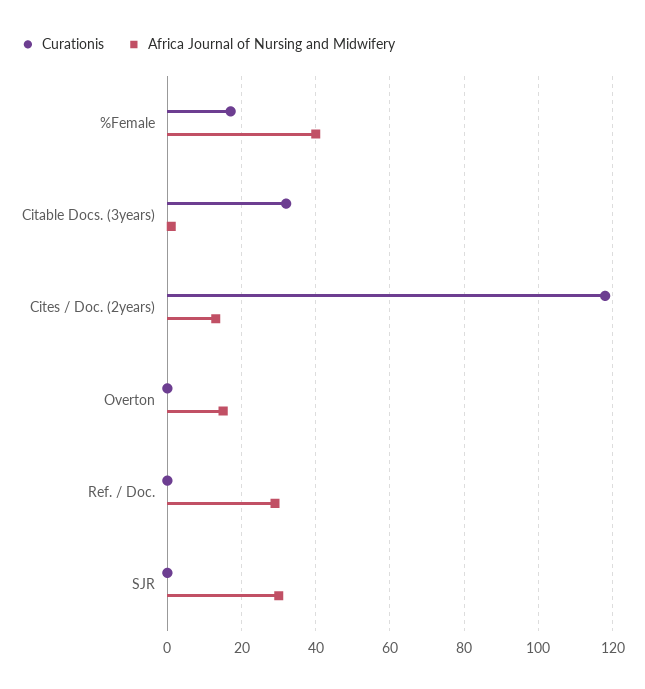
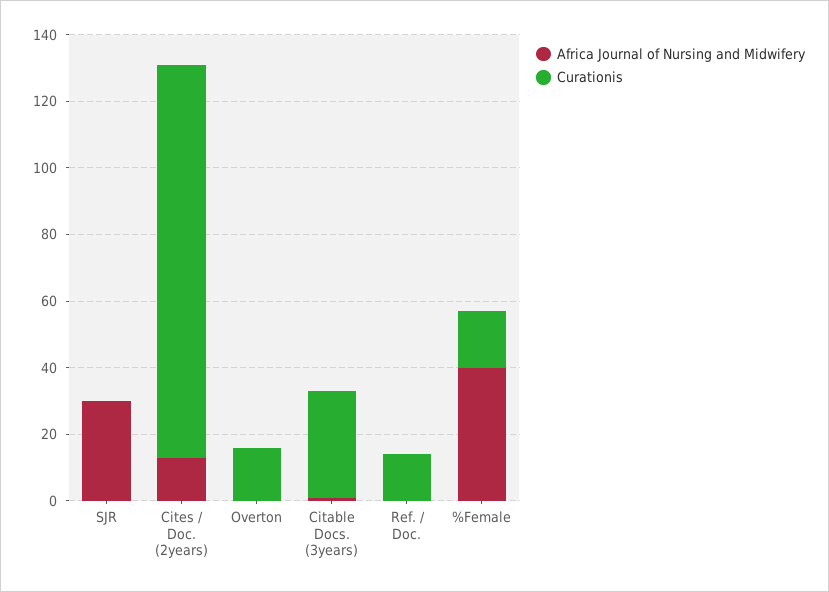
  {
    "Curationis": {
      "%Female": 15,
      "Citable Docs. (3years)": 30,
      "Cites / Doc. (2years)": 120,
-     "Overton": 0,
+     "Overton": 15,
-     "Ref. / Doc.": 0,
+     "Ref. / Doc.": 15,
      "SJR": 0
    },
    "Africa Journal of Nursing and Midwifery": {
      "%Female": 40,
      "Citable Docs. (3years)": 0,
      "Cites / Doc. (2years)": 15,
-     "Overton": 15,
+     "Overton": 0,
-     "Ref. / Doc.": 30,
+     "Ref. / Doc.": 0,
      "SJR": 30
    }
  }

